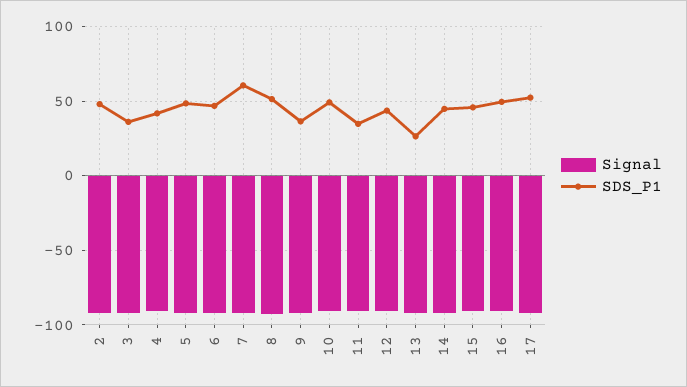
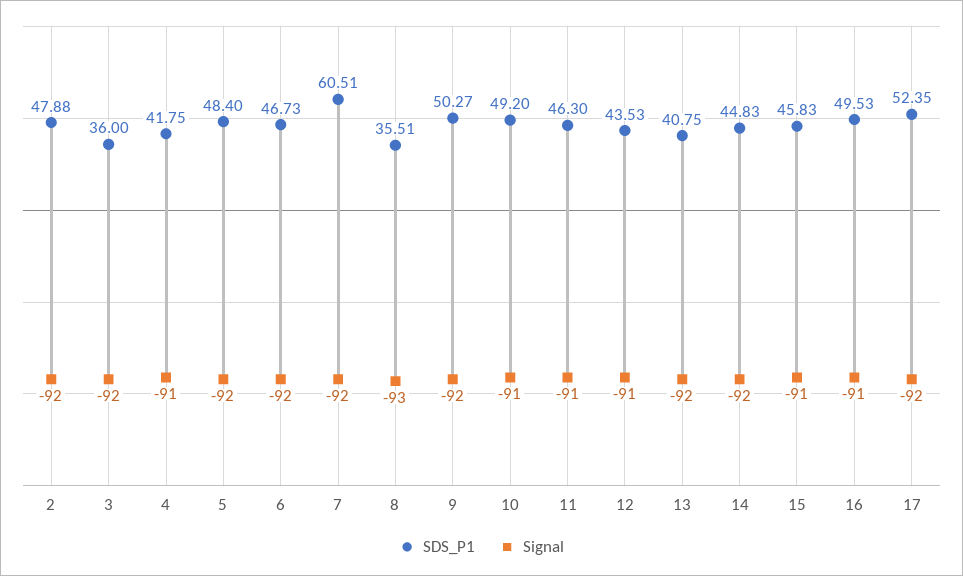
  {
    "Signal": {
      "2": -92,
      "3": -92,
      "4": -91,
      "5": -92,
      "6": -92,
      "7": -92,
      "8": -93,
      "9": -92,
      "10": -91,
      "11": -91,
      "12": -91,
      "13": -92,
      "14": -92,
      "15": -91,
      "16": -91,
      "17": -92
    },
    "SDS_P1": {
      "2": 47.88,
      "3": 36,
      "4": 41.75,
      "5": 48.4,
      "6": 46.73,
      "7": 60.51,
-     "8": 50,
+     "8": 35.51,
-     "9": 35,
+     "9": 50.27,
      "10": 49.2,
-     "11": 35,
+     "11": 46.3,
      "12": 43.53,
-     "13": 25,
+     "13": 40.75,
      "14": 44.83,
      "15": 45.83,
      "16": 49.53,
      "17": 52.35
    }
  }

